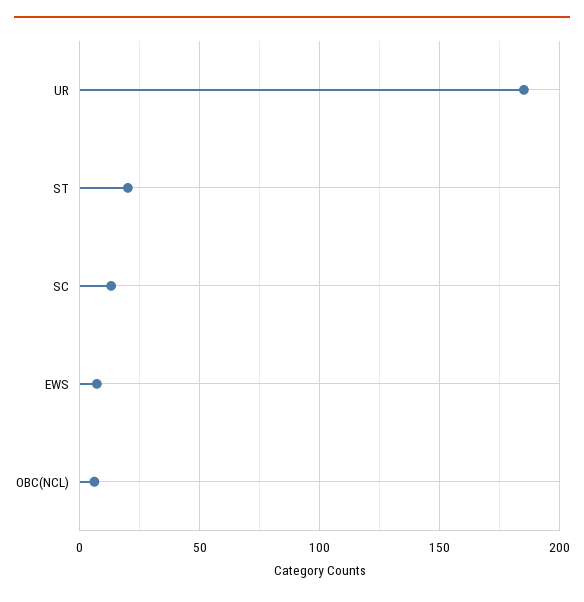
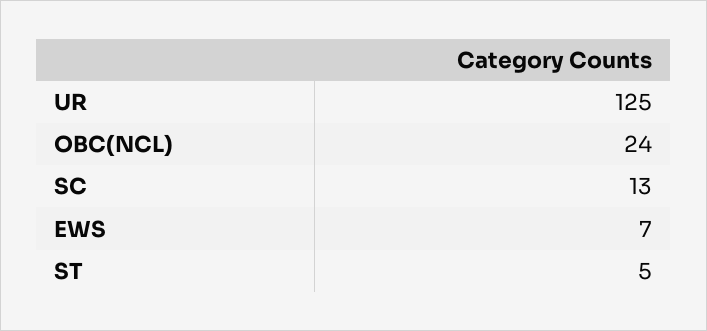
  {
-   "UR": 185,
+   "UR": 125,
-   "ST": 20,
+   "ST": 5,
    "SC": 13,
    "EWS": 7,
-   "OBC(NCL)": 5
+   "OBC(NCL)": 24
  }

